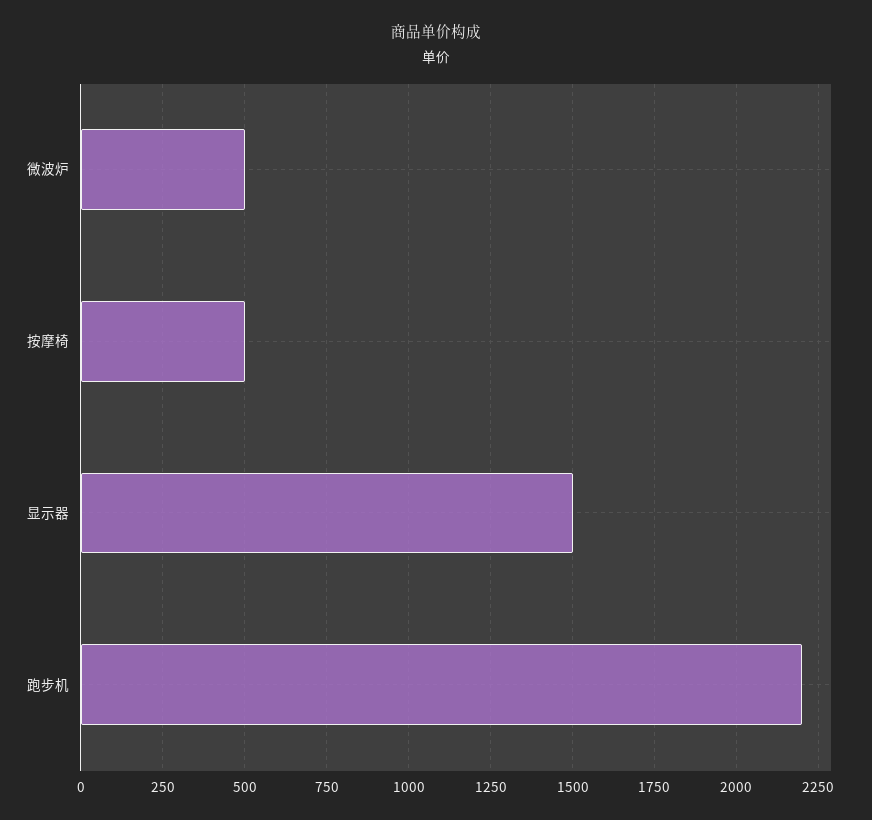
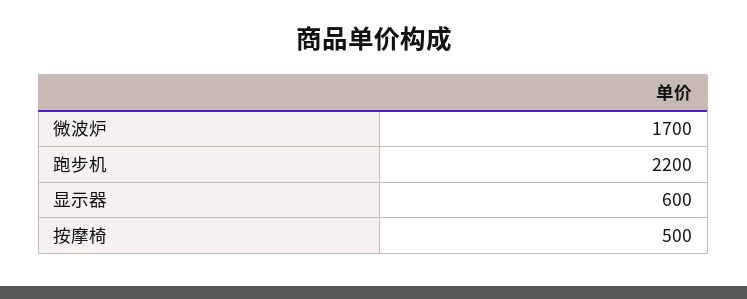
  {
-   "微波炉": 500,
+   "微波炉": 1700,
    "按摩椅": 500,
-   "显示器": 1500,
+   "显示器": 600,
    "跑步机": 2200
  }

